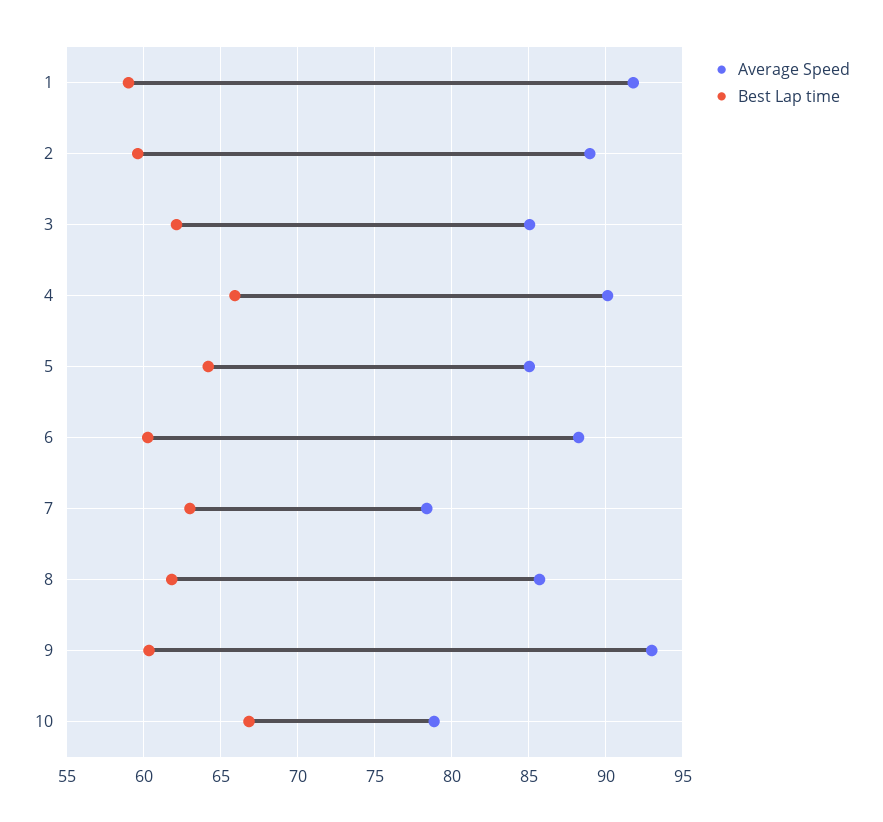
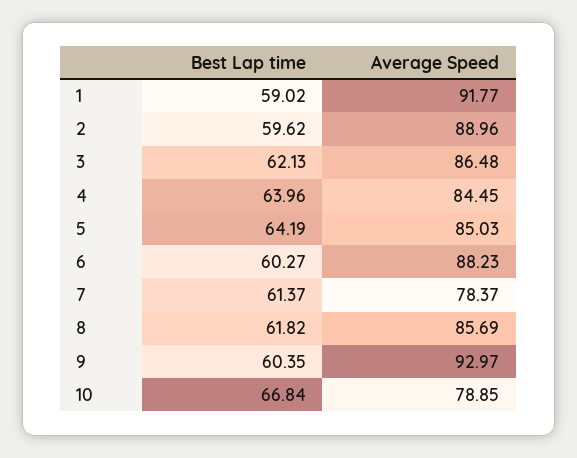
  {
    "Average Speed": {
      "1": 91.77,
      "2": 88.96,
-     "3": 85,
+     "3": 86.48,
-     "4": 90,
+     "4": 84.45,
      "5": 85.03,
      "6": 88.23,
      "7": 78.37,
      "8": 85.69,
      "9": 92.97,
      "10": 78.85
    },
    "Best Lap time": {
      "1": 59.02,
      "2": 59.62,
      "3": 62.13,
-     "4": 66,
+     "4": 63.96,
      "5": 64.19,
      "6": 60.27,
-     "7": 63,
+     "7": 61.37,
      "8": 61.82,
      "9": 60.35,
      "10": 66.84
    }
  }

